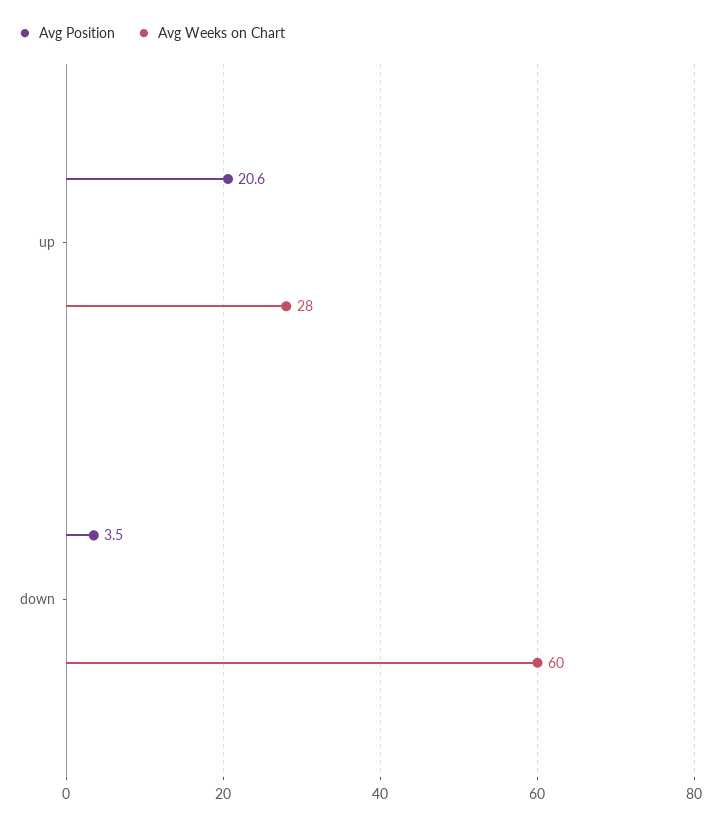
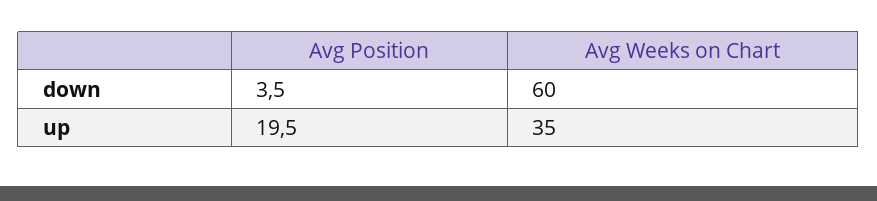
  {
    "Avg Position": {
-     "up": 20.6,
+     "up": 19.5,
      "down": 3.5
    },
    "Avg Weeks on Chart": {
-     "up": 28,
+     "up": 35,
      "down": 60
    }
  }

